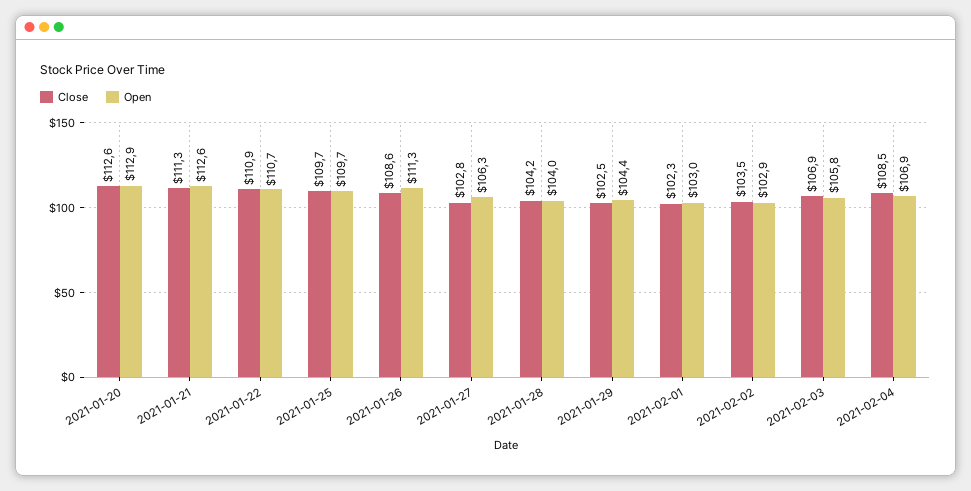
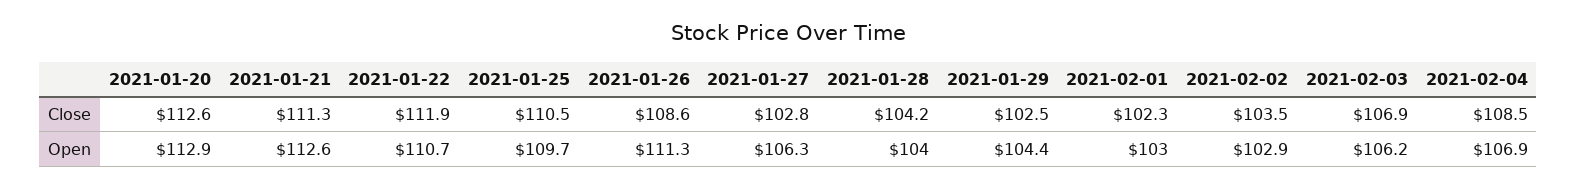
  {
    "Close": {
      "2021-01-20": 112.6,
      "2021-01-21": 111.3,
-     "2021-01-22": 110.9,
+     "2021-01-22": 111.9,
-     "2021-01-25": 109.7,
+     "2021-01-25": 110.5,
      "2021-01-26": 108.6,
      "2021-01-27": 102.8,
      "2021-01-28": 104.2,
      "2021-01-29": 102.5,
      "2021-02-01": 102.3,
      "2021-02-02": 103.5,
      "2021-02-03": 106.9,
      "2021-02-04": 108.5
    },
    "Open": {
      "2021-01-20": 112.9,
      "2021-01-21": 112.6,
      "2021-01-22": 110.7,
      "2021-01-25": 109.7,
      "2021-01-26": 111.3,
      "2021-01-27": 106.3,
      "2021-01-28": 104,
      "2021-01-29": 104.4,
      "2021-02-01": 103,
      "2021-02-02": 102.9,
-     "2021-02-03": 105.8,
+     "2021-02-03": 106.2,
      "2021-02-04": 106.9
    }
  }

